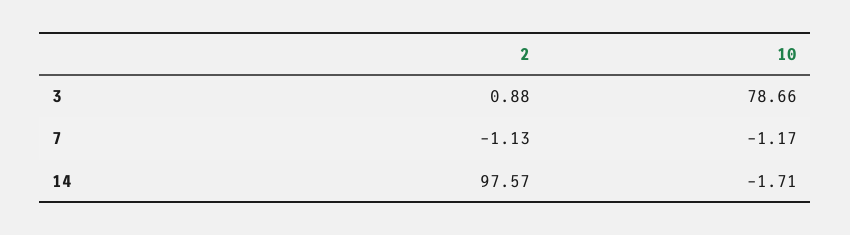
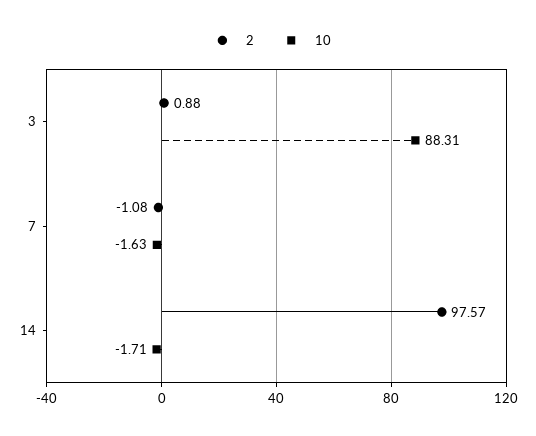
  {
    "2": {
      "3": 0.88,
-     "7": -1.13,
+     "7": -1.08,
      "14": 97.57
    },
    "10": {
-     "3": 78.66,
+     "3": 88.31,
-     "7": -1.17,
+     "7": -1.63,
      "14": -1.71
    }
  }

